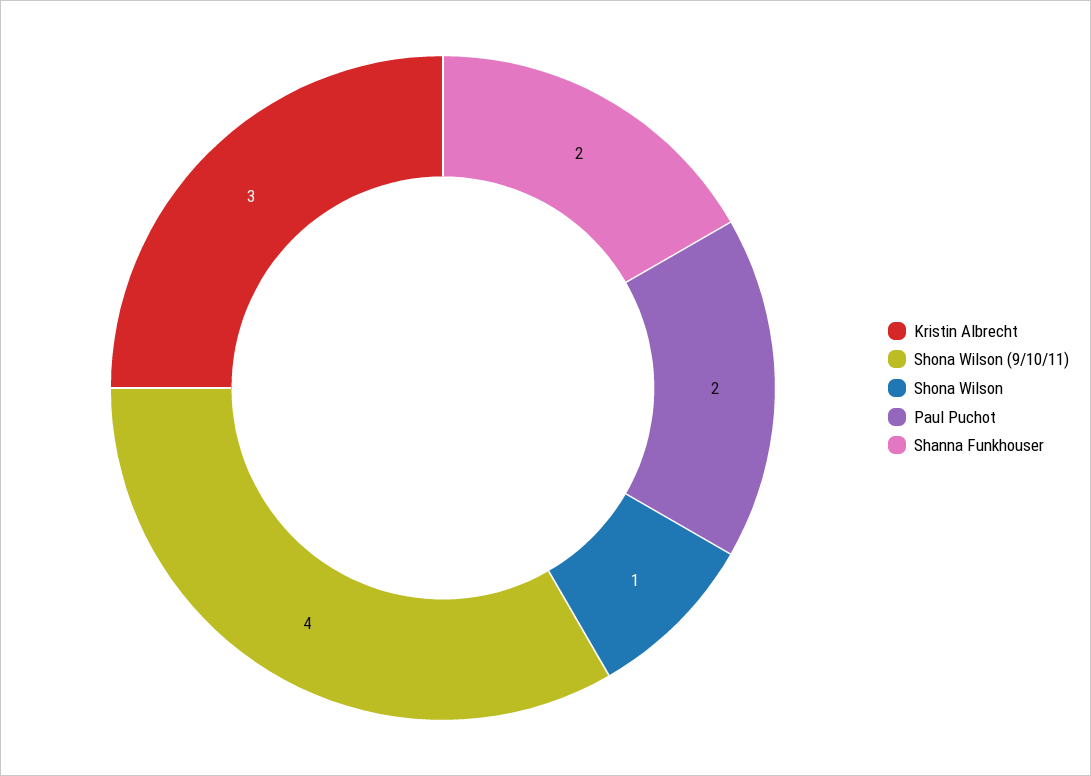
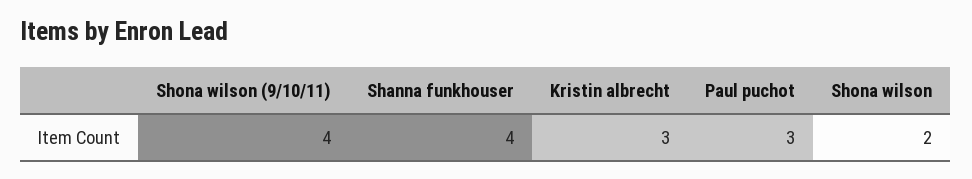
  {
    "Kristin Albrecht": 3,
    "Shona Wilson (9/10/11)": 4,
-   "Shona Wilson": 1,
+   "Shona Wilson": 2,
-   "Paul Puchot": 2,
+   "Paul Puchot": 3,
-   "Shanna Funkhouser": 2
+   "Shanna Funkhouser": 4
  }

